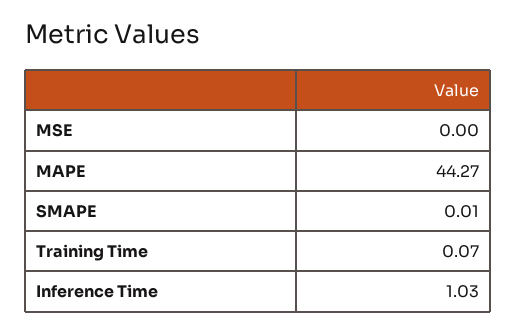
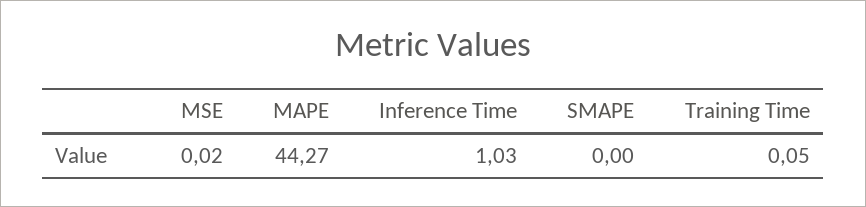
  {
-   "MSE": 0,
+   "MSE": 0.02,
    "MAPE": 44.27,
-   "SMAPE": 0.01,
+   "SMAPE": 0,
-   "Training Time": 0.07,
+   "Training Time": 0.05,
    "Inference Time": 1.03
  }

